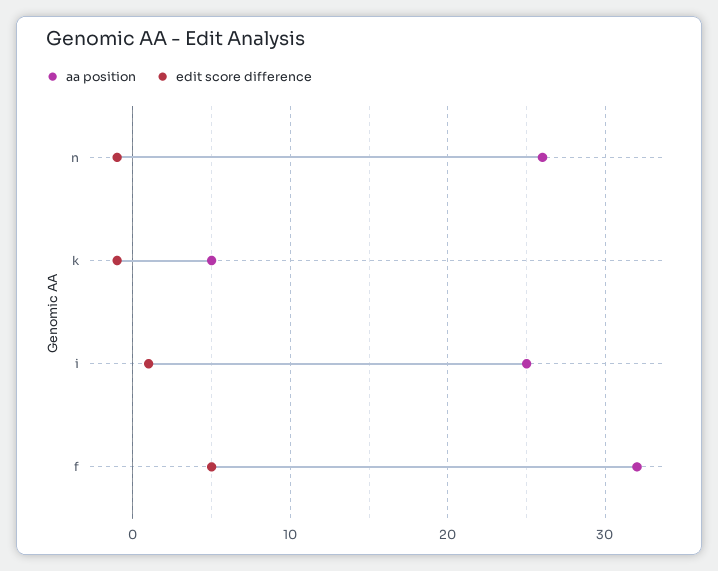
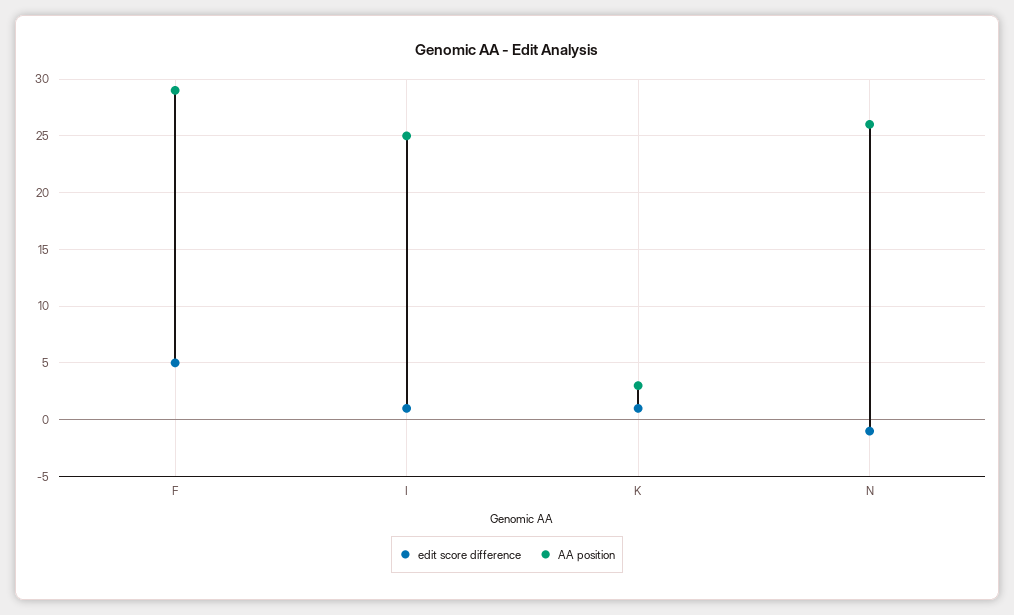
  {
    "aa position": {
      "n": 26,
-     "k": 5,
+     "k": 3,
      "i": 25,
-     "f": 32
+     "f": 29
    },
    "edit score difference": {
      "n": -1,
-     "k": -1,
+     "k": 1,
      "i": 1,
      "f": 5
    }
  }

